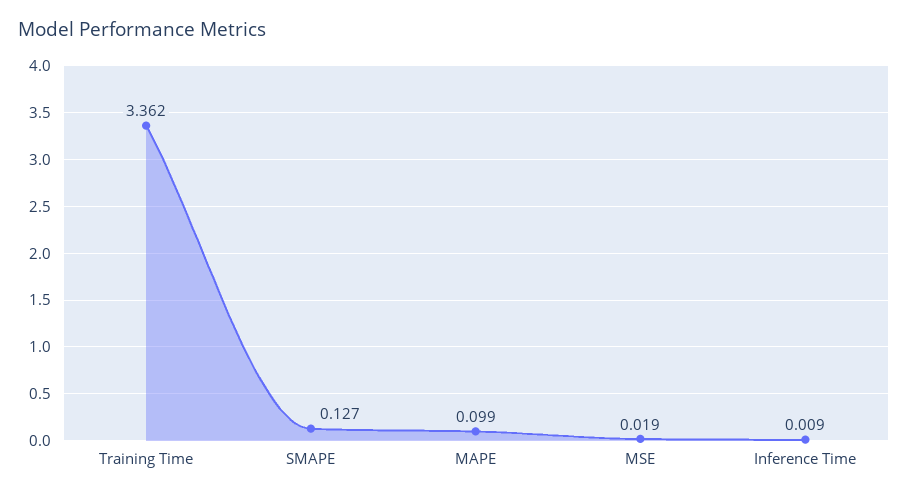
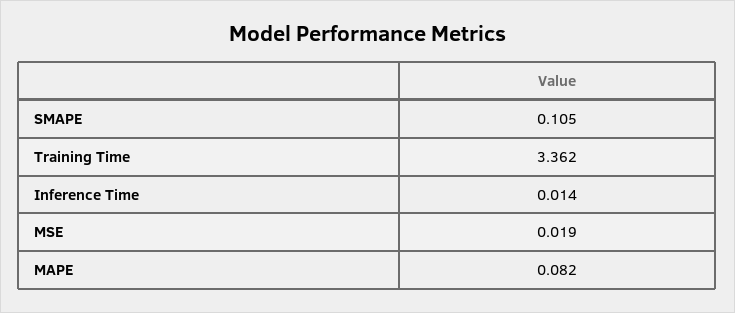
  {
    "Training Time": 3.362,
-   "SMAPE": 0.127,
+   "SMAPE": 0.105,
-   "MAPE": 0.099,
+   "MAPE": 0.082,
    "MSE": 0.019,
-   "Inference Time": 0.009
+   "Inference Time": 0.014
  }

